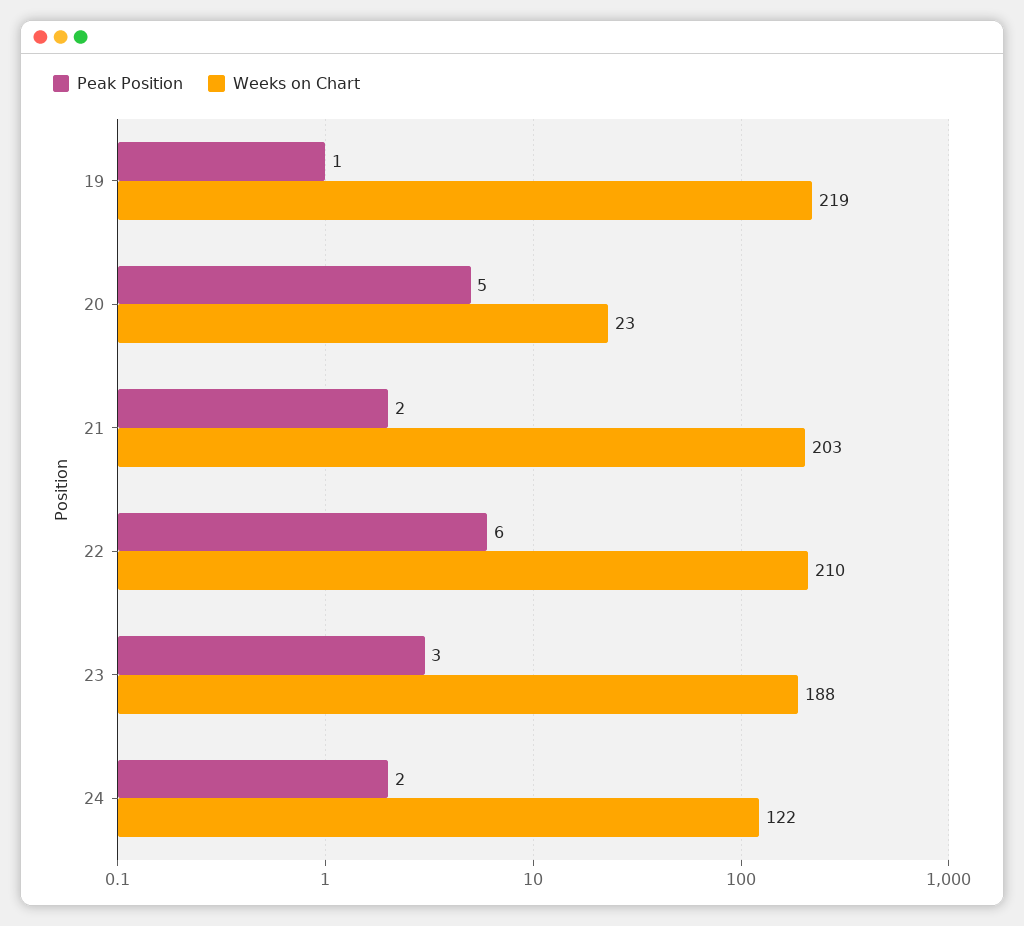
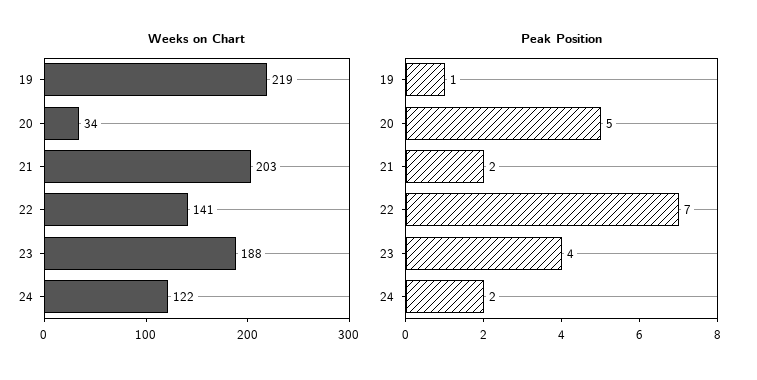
  {
    "Peak Position": {
      "19": 1,
      "20": 5,
      "21": 2,
-     "22": 6,
+     "22": 7,
-     "23": 3,
+     "23": 4,
      "24": 2
    },
    "Weeks on Chart": {
      "19": 219,
-     "20": 23,
+     "20": 34,
      "21": 203,
-     "22": 210,
+     "22": 141,
      "23": 188,
      "24": 122
    }
  }

